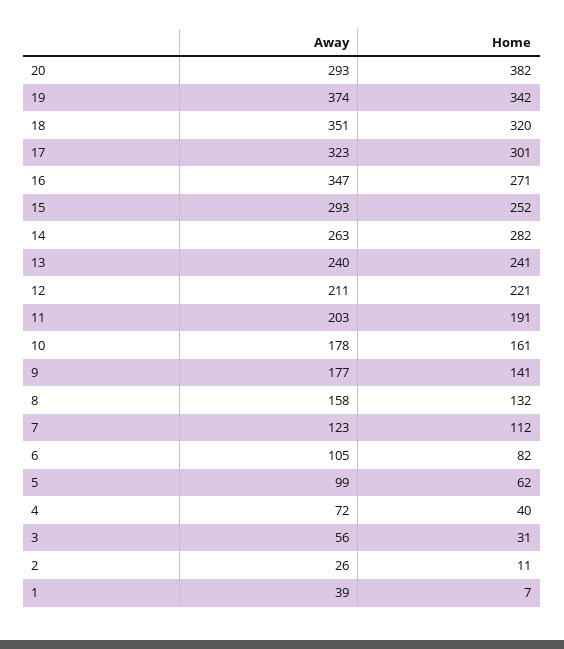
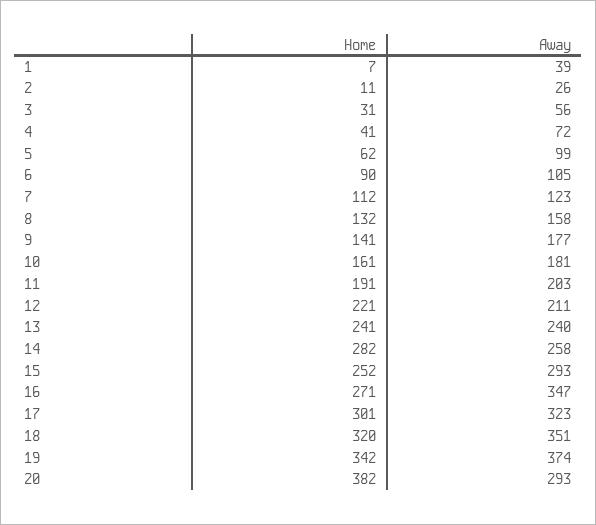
  {
    "Away": {
      "20": 293,
      "19": 374,
      "18": 351,
      "17": 323,
      "16": 347,
      "15": 293,
-     "14": 263,
+     "14": 258,
      "13": 240,
      "12": 211,
      "11": 203,
-     "10": 178,
+     "10": 181,
      "9": 177,
      "8": 158,
      "7": 123,
      "6": 105,
      "5": 99,
      "4": 72,
      "3": 56,
      "2": 26,
      "1": 39
    },
    "Home": {
      "20": 382,
      "19": 342,
      "18": 320,
      "17": 301,
      "16": 271,
      "15": 252,
      "14": 282,
      "13": 241,
      "12": 221,
      "11": 191,
      "10": 161,
      "9": 141,
      "8": 132,
      "7": 112,
-     "6": 82,
+     "6": 90,
      "5": 62,
-     "4": 40,
+     "4": 41,
      "3": 31,
      "2": 11,
      "1": 7
    }
  }

